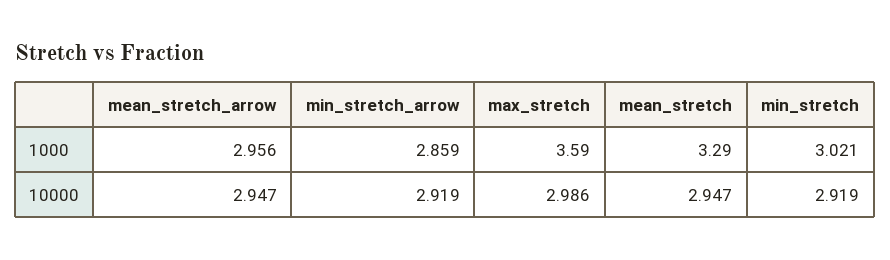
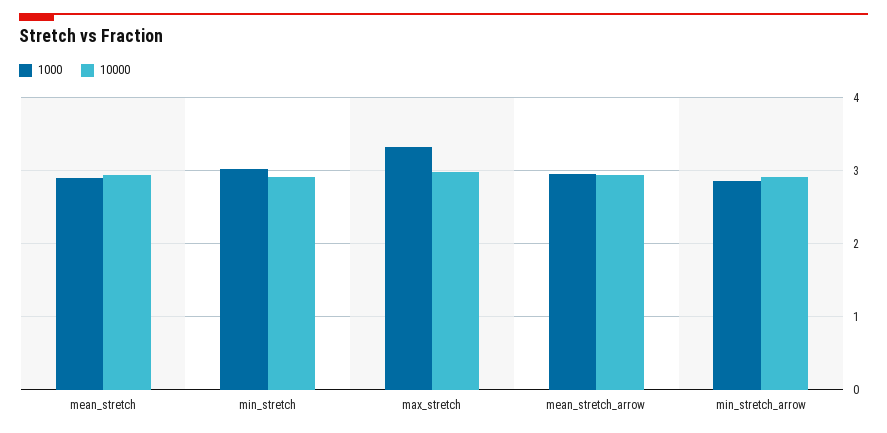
  {
    "1000": {
      "mean_stretch_arrow": 2.956,
      "min_stretch_arrow": 2.859,
-     "max_stretch": 3.59,
+     "max_stretch": 3.3,
-     "mean_stretch": 3.29,
+     "mean_stretch": 2.9,
      "min_stretch": 3.021
    },
    "10000": {
      "mean_stretch_arrow": 2.947,
      "min_stretch_arrow": 2.919,
      "max_stretch": 2.986,
      "mean_stretch": 2.947,
      "min_stretch": 2.919
    }
  }

